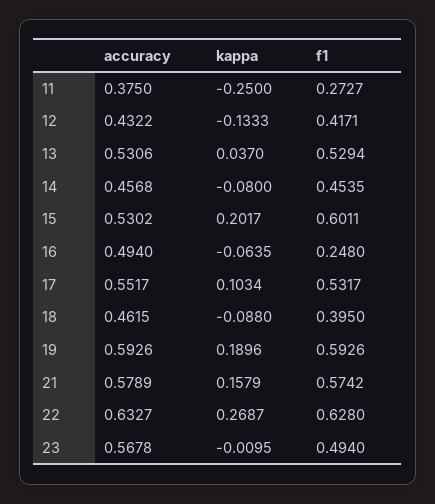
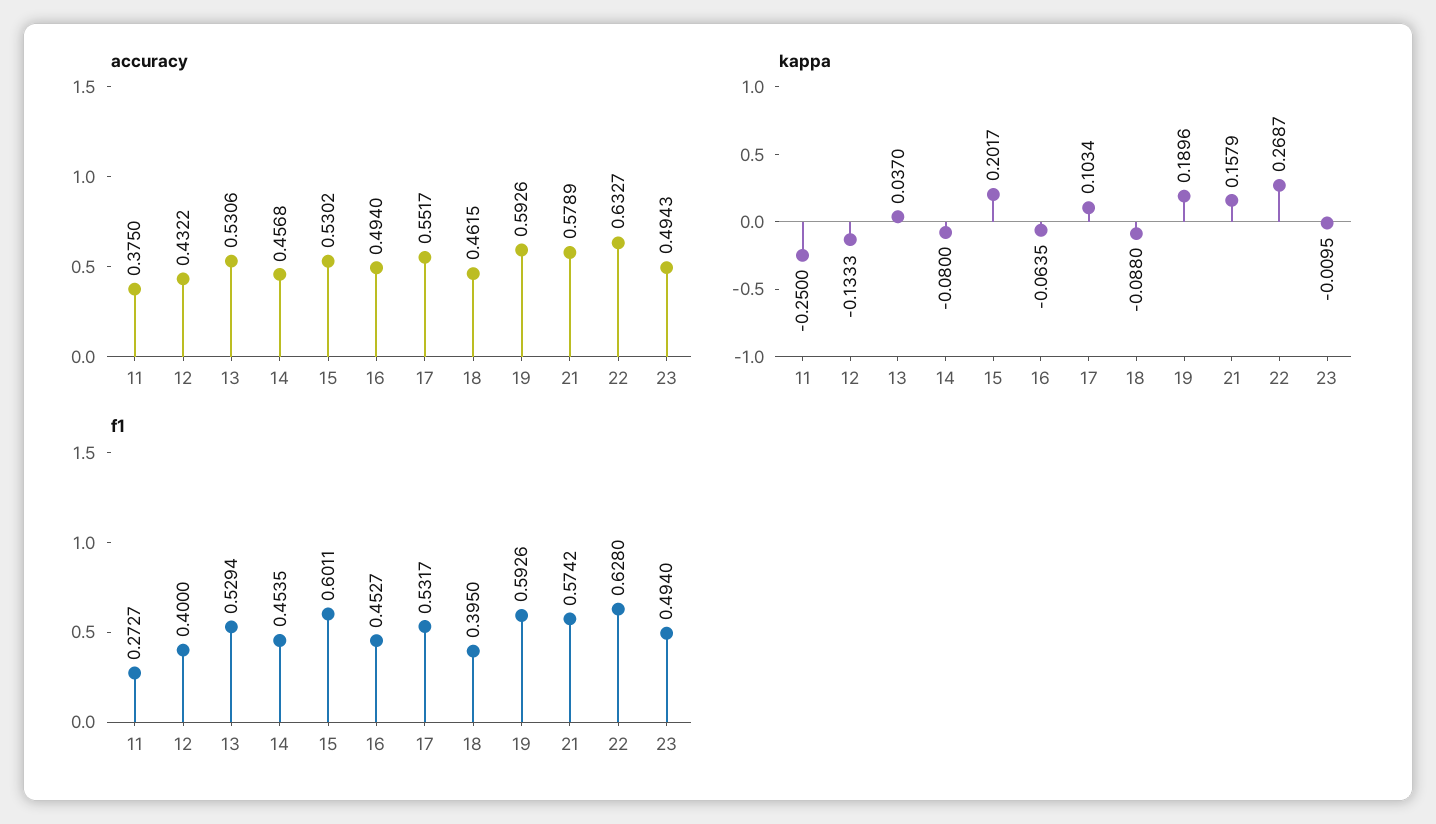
  {
    "accuracy": {
      "11": 0.375,
      "12": 0.4322,
      "13": 0.5306,
      "14": 0.4568,
      "15": 0.5302,
      "16": 0.494,
      "17": 0.5517,
      "18": 0.4615,
      "19": 0.5926,
      "21": 0.5789,
      "22": 0.6327,
-     "23": 0.5678
+     "23": 0.4943
    },
    "kappa": {
      "11": -0.25,
      "12": -0.1333,
      "13": 0.037,
      "14": -0.08,
      "15": 0.2017,
      "16": -0.0635,
      "17": 0.1034,
      "18": -0.088,
      "19": 0.1896,
      "21": 0.1579,
      "22": 0.2687,
      "23": -0.0095
    },
    "f1": {
      "11": 0.2727,
-     "12": 0.4171,
+     "12": 0.4,
      "13": 0.5294,
      "14": 0.4535,
      "15": 0.6011,
-     "16": 0.248,
+     "16": 0.4527,
      "17": 0.5317,
      "18": 0.395,
      "19": 0.5926,
      "21": 0.5742,
      "22": 0.628,
      "23": 0.494
    }
  }

